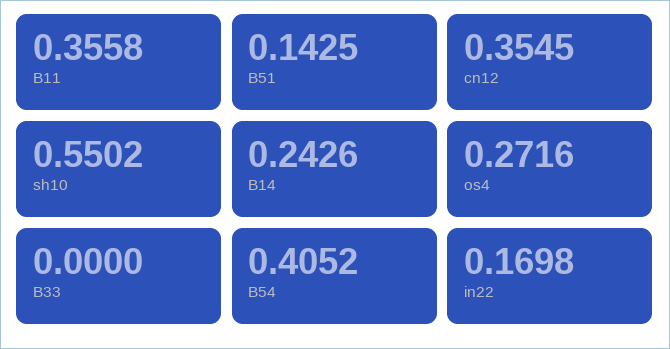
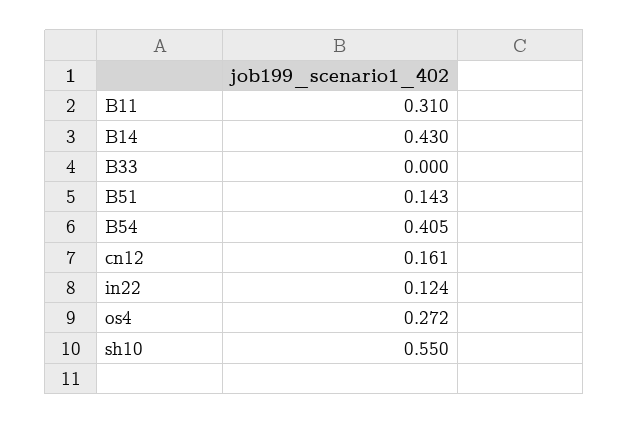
  {
-   "B11": 0.3558,
+   "B11": 0.31,
    "B51": 0.1425,
-   "cn12": 0.3545,
+   "cn12": 0.161,
    "sh10": 0.5502,
-   "B14": 0.2426,
+   "B14": 0.43,
    "os4": 0.2716,
    "B33": 0,
    "B54": 0.4052,
-   "in22": 0.1698
+   "in22": 0.124
  }

